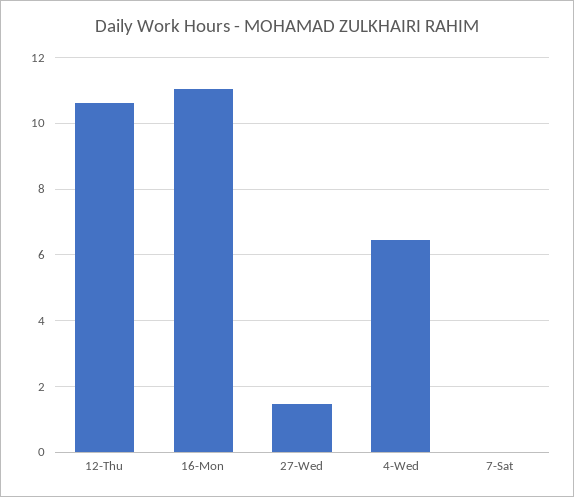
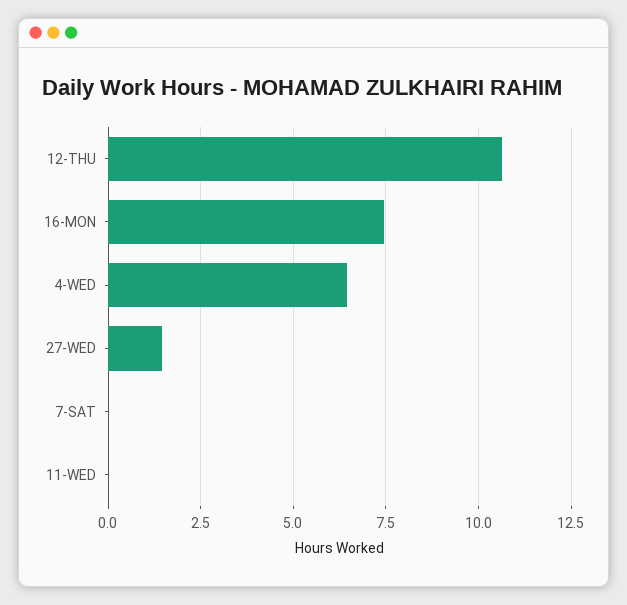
  {
    "12-Thu": 10.6,
-   "16-Mon": 11,
+   "16-Mon": 7.5,
    "27-Wed": 1.4,
    "4-Wed": 6.4,
-   "7-Sat": 0
+   "7-Sat": 0,
+   "11-WED": 0
  }

